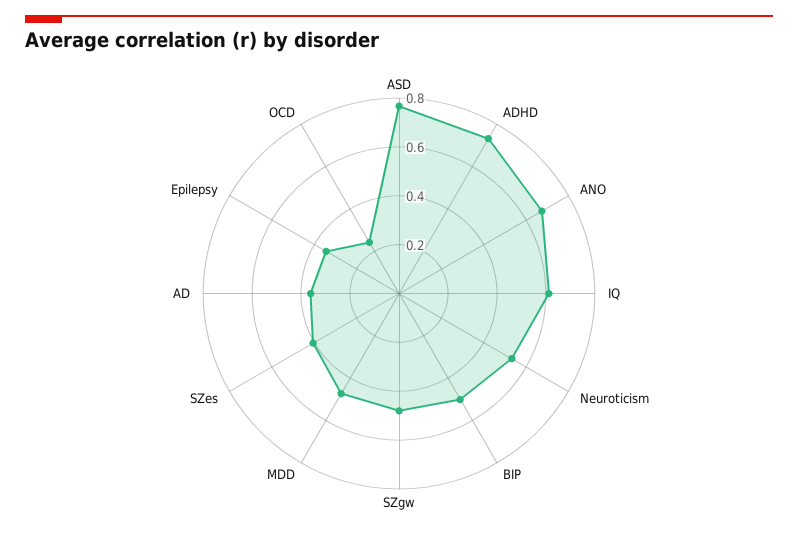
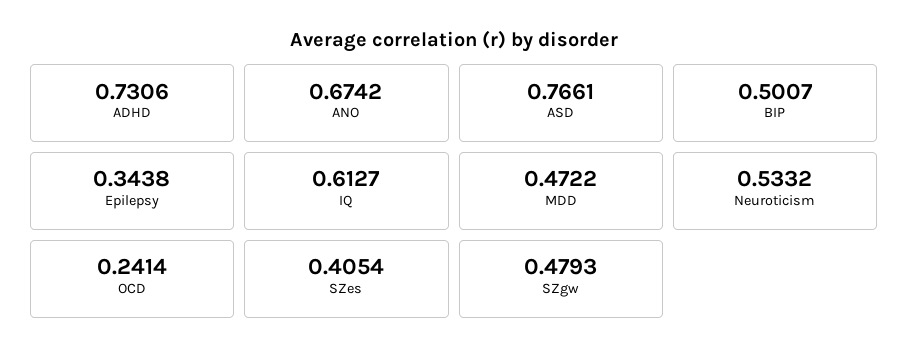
  {
    "ASD": 0.7661,
    "ADHD": 0.7306,
    "ANO": 0.6742,
    "IQ": 0.6127,
    "Neuroticism": 0.5332,
    "BIP": 0.5007,
    "SZgw": 0.4793,
    "MDD": 0.4722,
    "SZes": 0.4054,
-   "AD": 0.35,
    "Epilepsy": 0.3438,
    "OCD": 0.2414
  }

